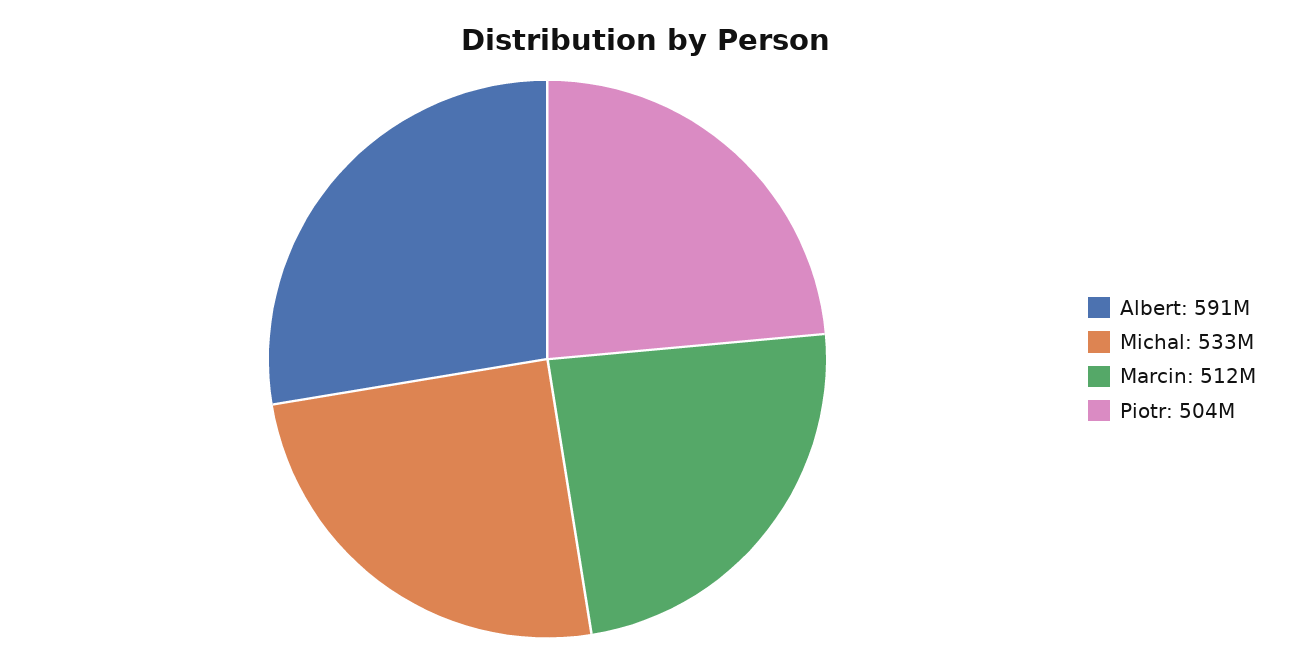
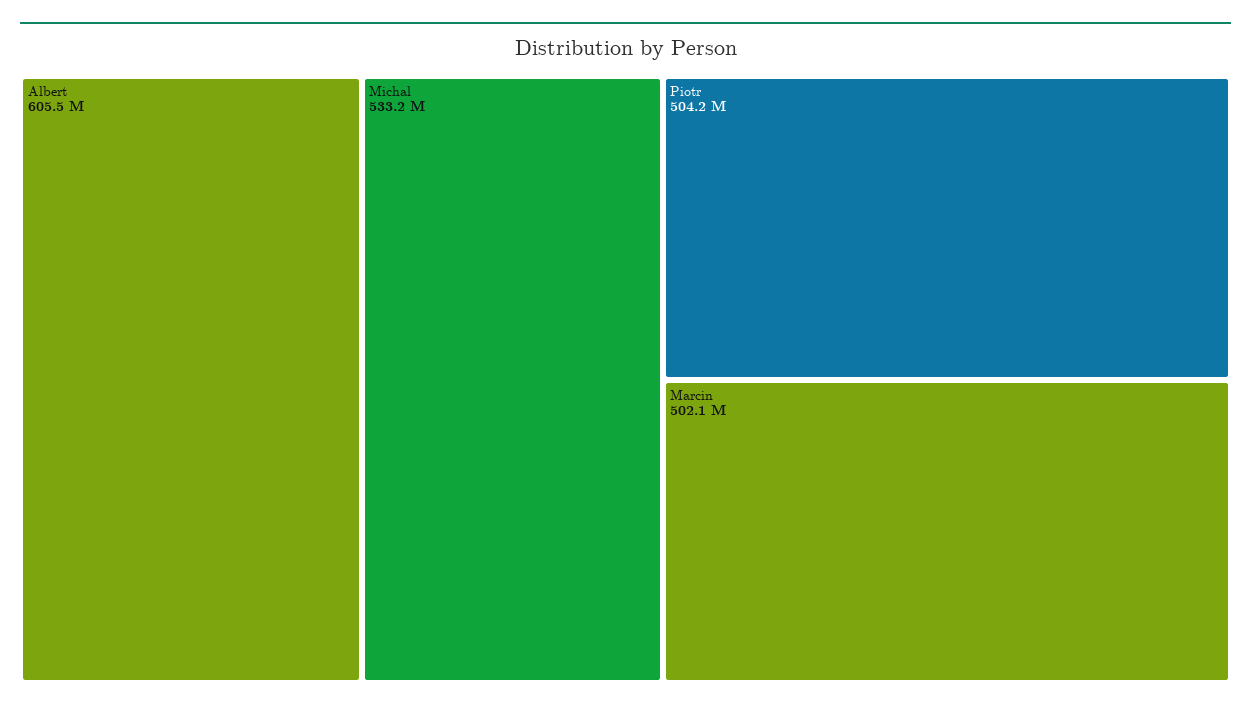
  {
-   "Albert": 591000000,
+   "Albert": 605500000,
    "Michal": 533200000,
-   "Marcin": 512000000,
+   "Marcin": 502100000,
    "Piotr": 504200000
  }

